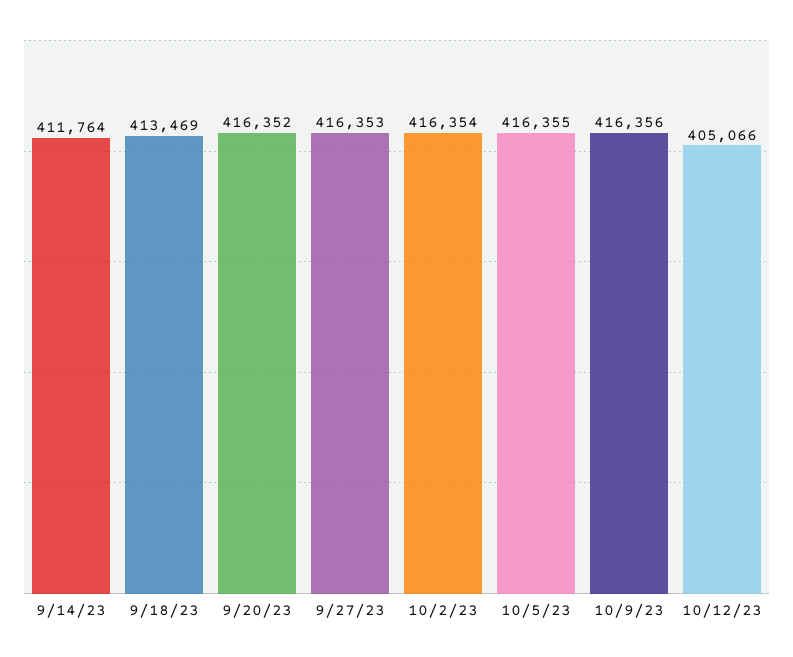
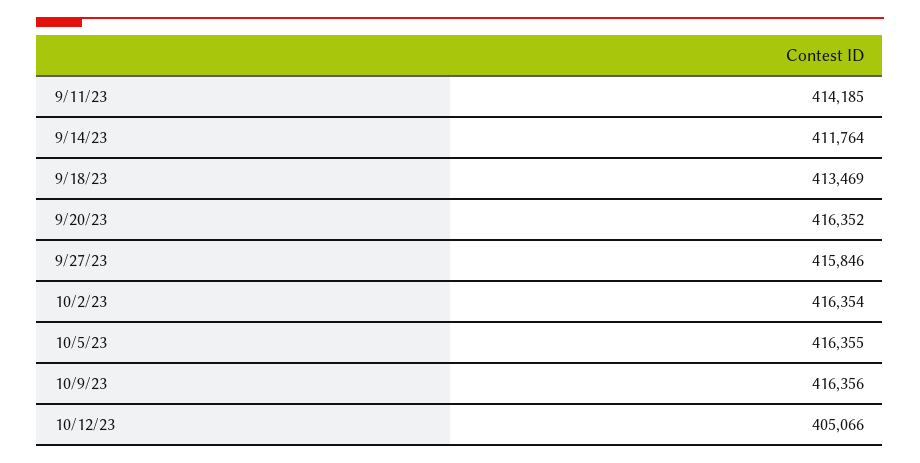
  {
    "9/14/23": 411764,
    "9/18/23": 413469,
    "9/20/23": 416352,
-   "9/27/23": 416353,
+   "9/27/23": 415846,
    "10/2/23": 416354,
    "10/5/23": 416355,
    "10/9/23": 416356,
-   "10/12/23": 405066
+   "10/12/23": 405066,
+   "9/11/23": 414185
  }

